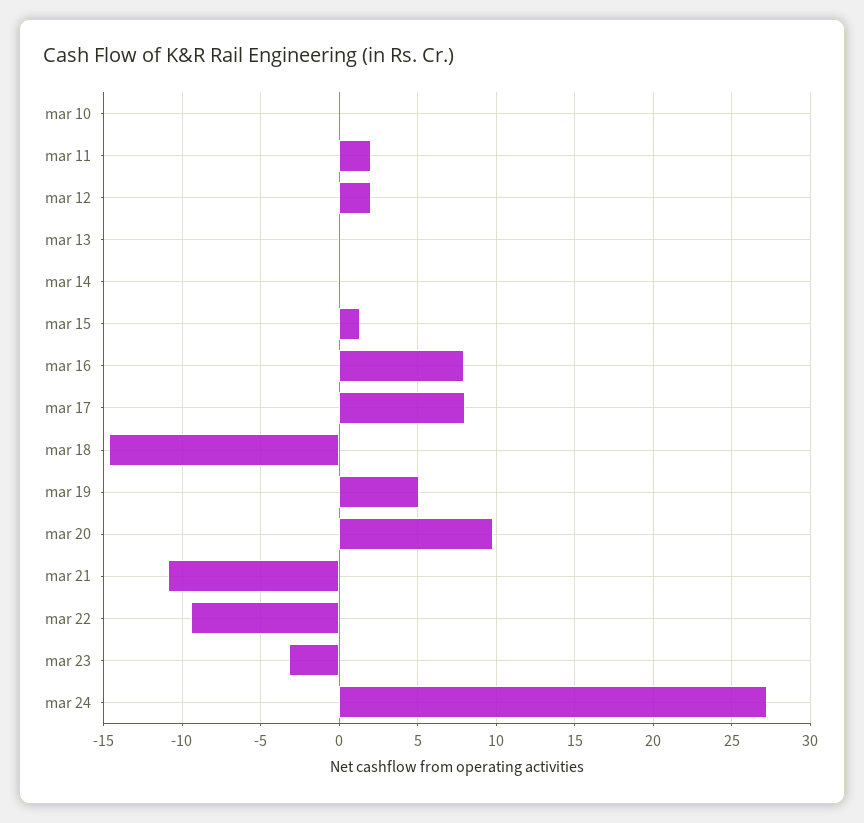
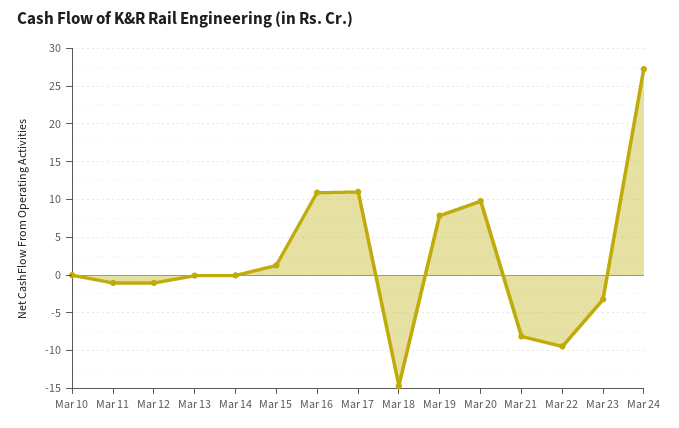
  {
    "mar 10": 0,
-   "mar 11": 2,
+   "mar 11": -1,
-   "mar 12": 2,
+   "mar 12": -1,
    "mar 13": 0,
    "mar 14": 0,
    "mar 15": 1.5,
-   "mar 16": 8,
+   "mar 16": 11,
-   "mar 17": 8,
+   "mar 17": 11,
    "mar 18": -14.5,
-   "mar 19": 5,
+   "mar 19": 8,
    "mar 20": 10,
-   "mar 21": -11,
+   "mar 21": -8,
    "mar 22": -9.5,
    "mar 23": -3,
    "mar 24": 27
  }

